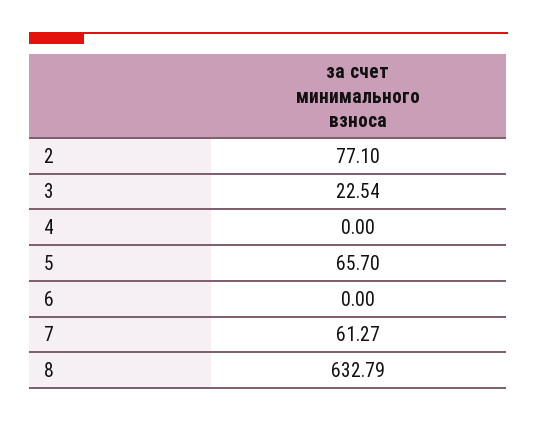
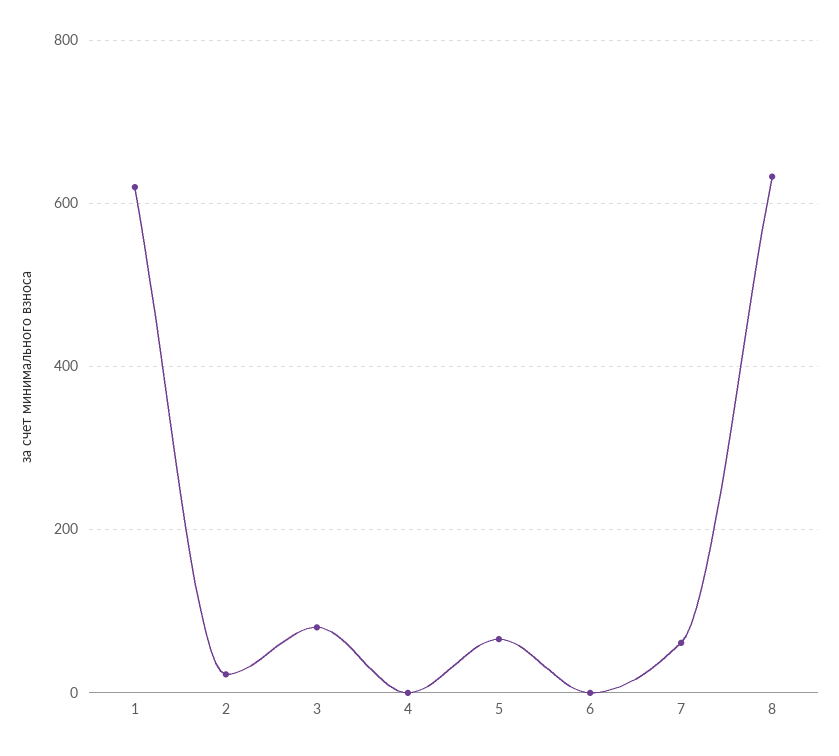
  {
-   "2": 77.1,
+   "2": 20,
-   "3": 22.54,
+   "3": 80,
    "4": 0,
    "5": 65.7,
    "6": 0,
    "7": 61.27,
-   "8": 632.79
+   "8": 632.79,
+   "1": 620
  }

